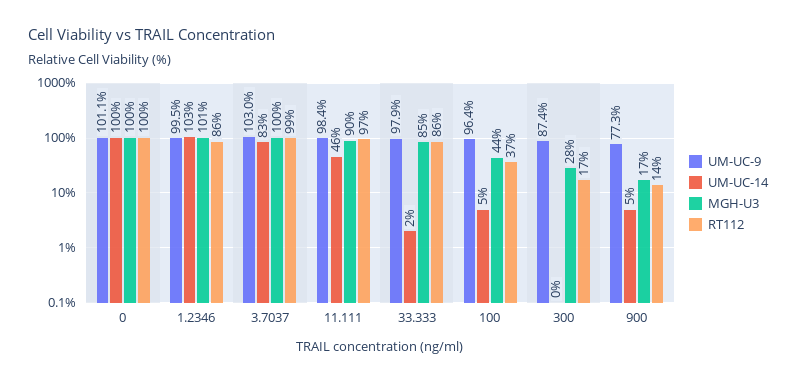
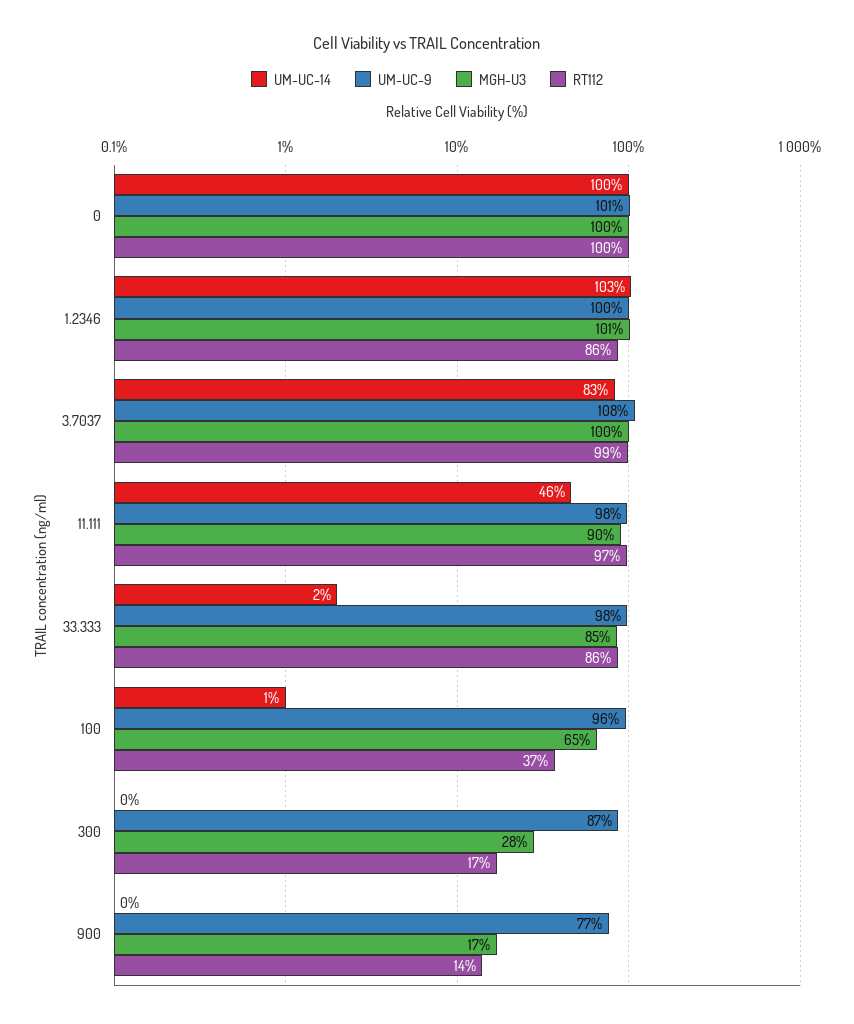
  {
    "UM-UC-9": {
      "0": 101.1,
      "1.2346": 99.5,
-     "3.7037": 103,
+     "3.7037": 108,
      "11.111": 98.4,
      "33.333": 97.9,
      "100": 96.4,
      "300": 87.4,
      "900": 77.3
    },
    "UM-UC-14": {
      "0": 100,
      "1.2346": 103,
      "3.7037": 83,
      "11.111": 46,
      "33.333": 2,
-     "100": 5,
+     "100": 1,
      "300": 0,
-     "900": 5
+     "900": 0
    },
    "MGH-U3": {
      "0": 100,
      "1.2346": 101,
      "3.7037": 100,
      "11.111": 90,
      "33.333": 85,
-     "100": 44,
+     "100": 65,
      "300": 28,
      "900": 17
    },
    "RT112": {
      "0": 100,
      "1.2346": 86,
      "3.7037": 99,
      "11.111": 97,
      "33.333": 86,
      "100": 37,
      "300": 17,
      "900": 14
    }
  }

